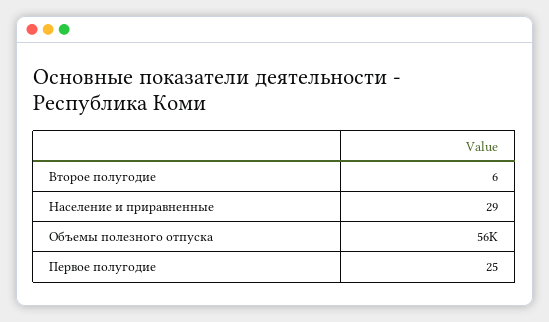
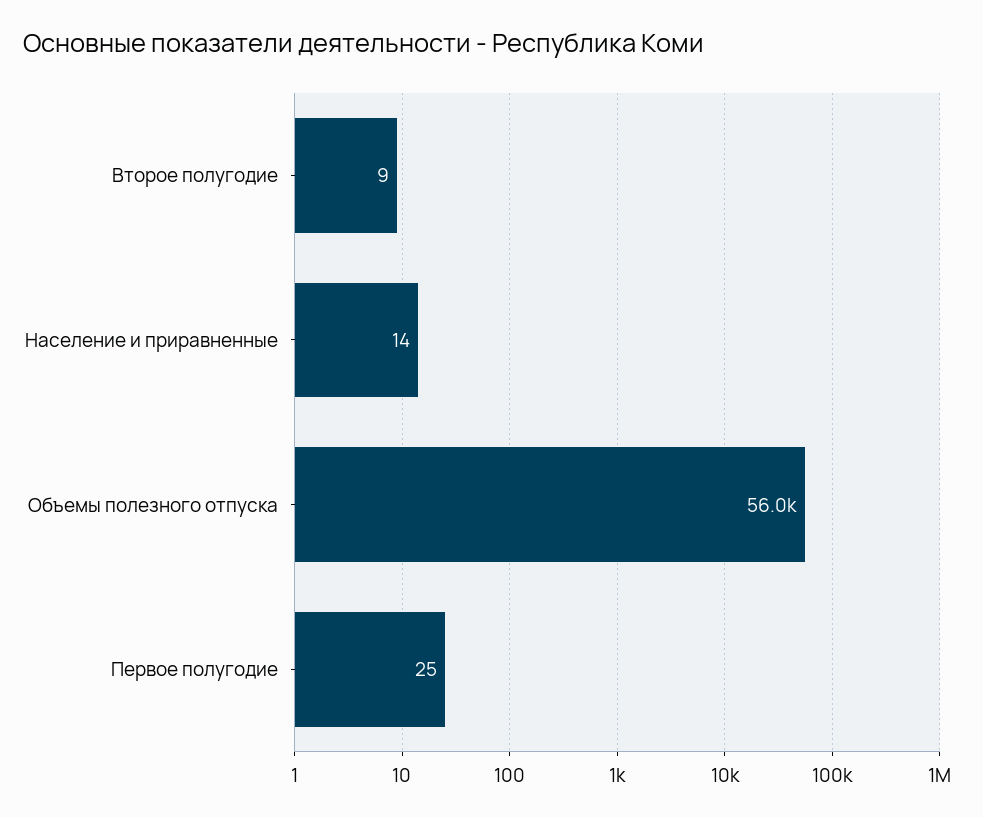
  {
-   "Второе полугодие": 6,
+   "Второе полугодие": 9,
-   "Население и приравненные": 29,
+   "Население и приравненные": 14,
    "Объемы полезного отпуска": 56000,
    "Первое полугодие": 25
  }

